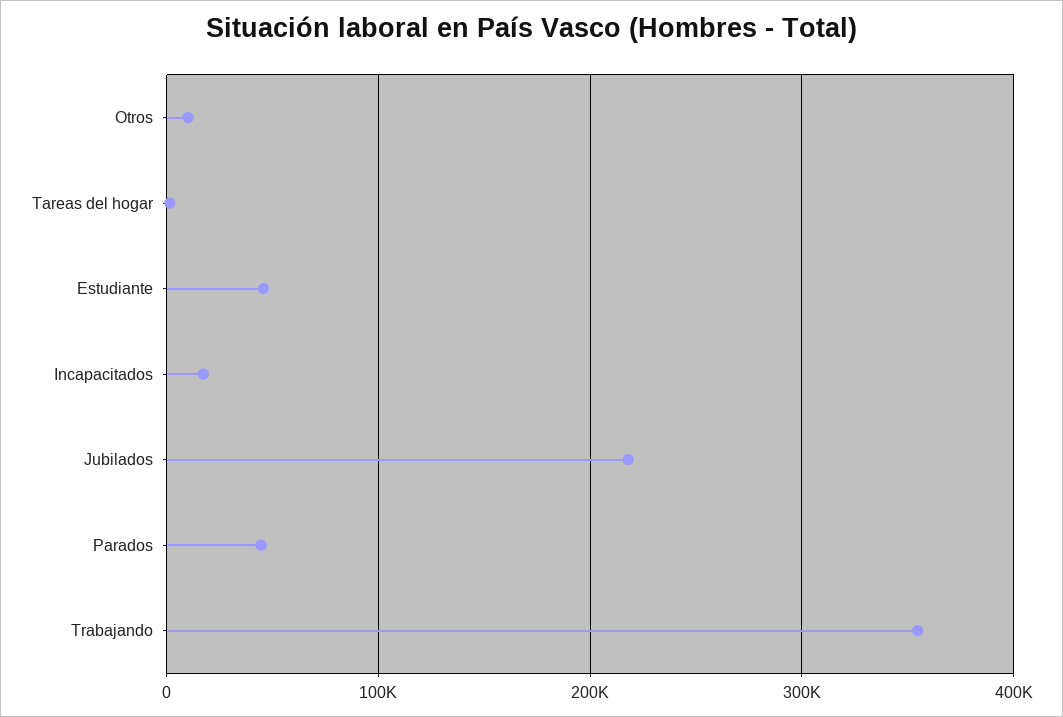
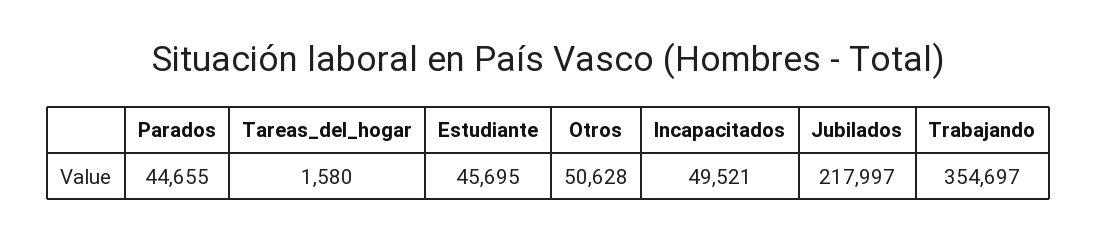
  {
-   "Otros": 10000,
+   "Otros": 50628,
    "Tareas del hogar": 1580,
    "Estudiante": 45695,
-   "Incapacitados": 20000,
+   "Incapacitados": 49521,
    "Jubilados": 217997,
    "Parados": 44655,
    "Trabajando": 354697
  }

